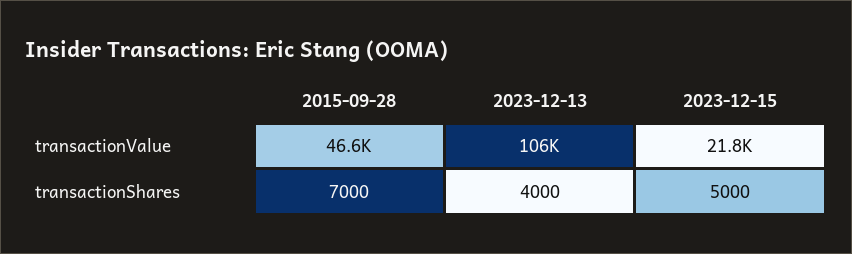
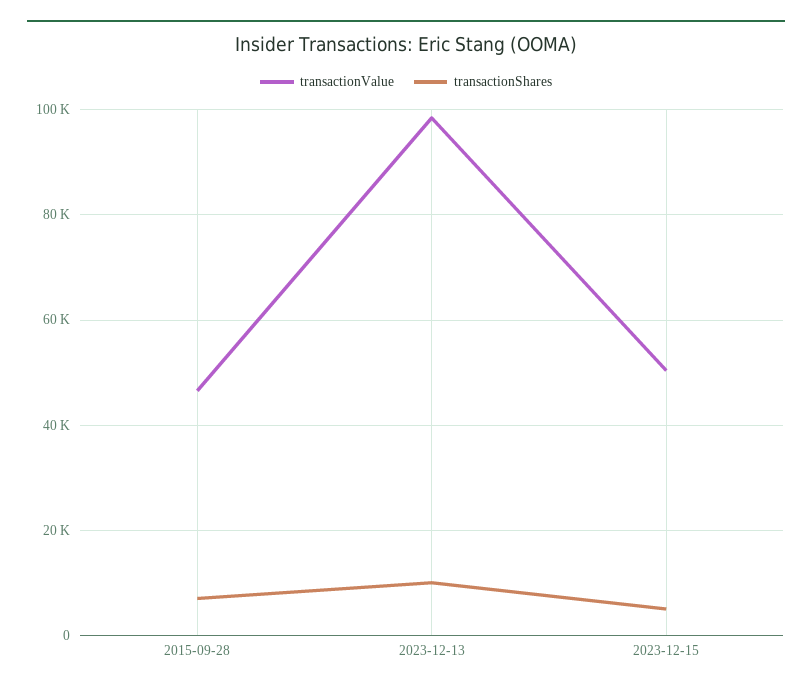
  {
    "transactionValue": {
      "2015-09-28": 46600,
-     "2023-12-13": 106000,
+     "2023-12-13": 98000,
-     "2023-12-15": 21800
+     "2023-12-15": 50000
    },
    "transactionShares": {
      "2015-09-28": 7000,
-     "2023-12-13": 4000,
+     "2023-12-13": 10000,
      "2023-12-15": 5000
    }
  }

